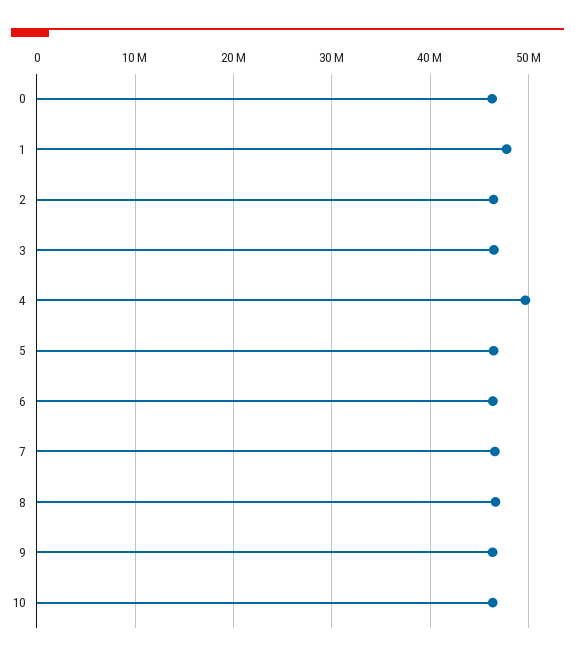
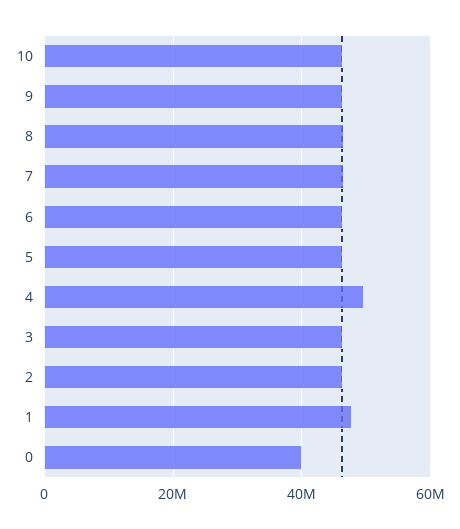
  {
-   "0": 46000000,
+   "0": 40000000,
    "1": 48000000,
    "2": 46000000,
    "3": 46000000,
    "4": 50000000,
    "5": 46000000,
    "6": 46000000,
    "7": 47000000,
    "8": 47000000,
    "9": 46000000,
    "10": 46000000
  }

